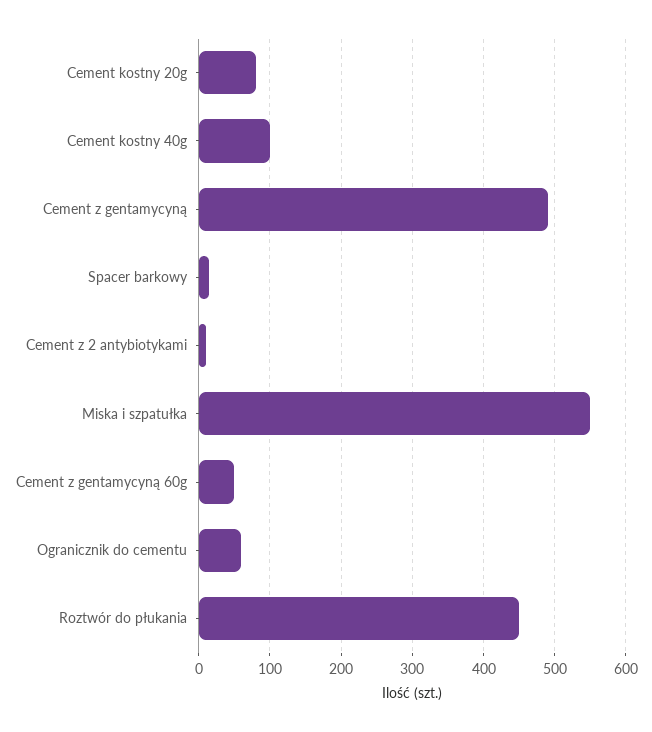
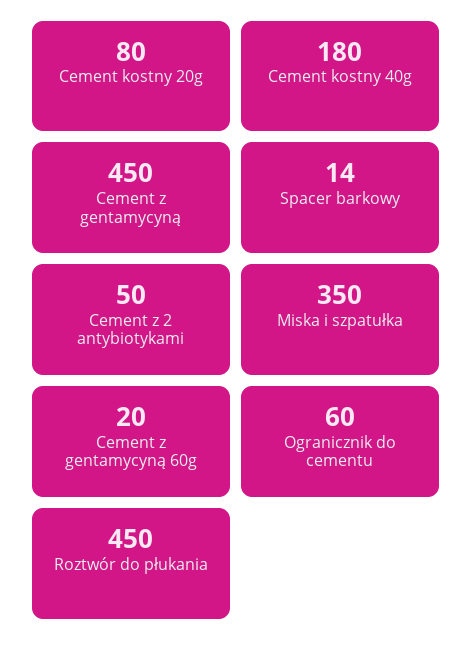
  {
    "Cement kostny 20g": 80,
-   "Cement kostny 40g": 100,
+   "Cement kostny 40g": 180,
-   "Cement z gentamycyną": 490,
+   "Cement z gentamycyną": 450,
    "Spacer barkowy": 14,
-   "Cement z 2 antybiotykami": 10,
+   "Cement z 2 antybiotykami": 50,
-   "Miska i szpatułka": 550,
+   "Miska i szpatułka": 350,
-   "Cement z gentamycyną 60g": 50,
+   "Cement z gentamycyną 60g": 20,
    "Ogranicznik do cementu": 60,
    "Roztwór do płukania": 450
  }

